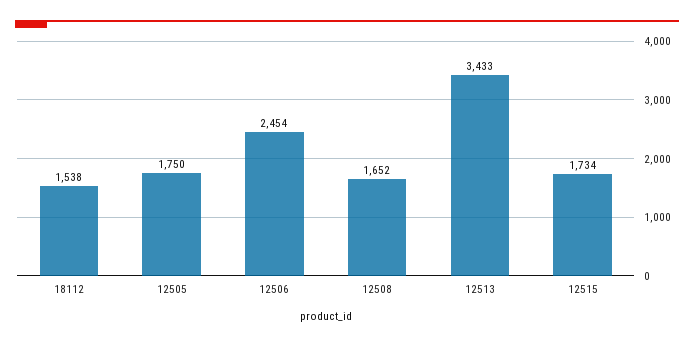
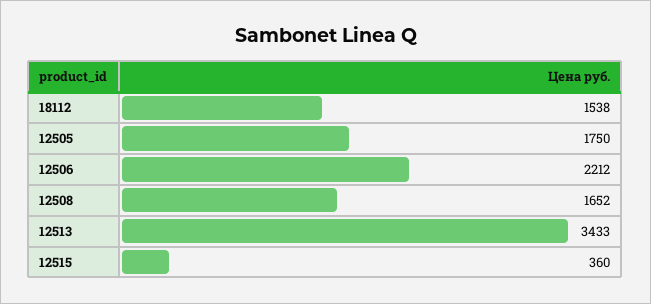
  {
    "18112": 1538,
    "12505": 1750,
-   "12506": 2454,
+   "12506": 2212,
    "12508": 1652,
    "12513": 3433,
-   "12515": 1734
+   "12515": 360
  }

